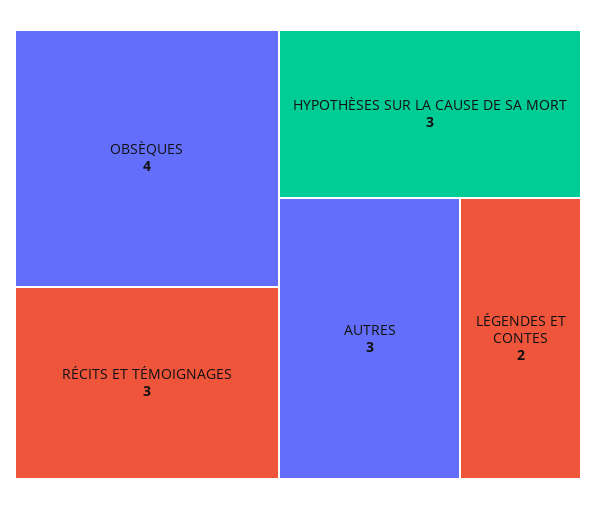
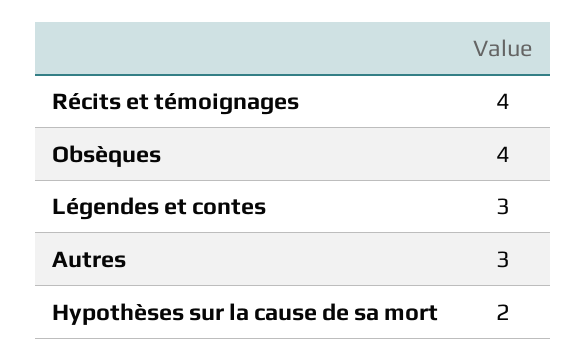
  {
    "OBSÈQUES": 4,
-   "RÉCITS ET TÉMOIGNAGES": 3,
+   "RÉCITS ET TÉMOIGNAGES": 4,
-   "HYPOTHÈSES SUR LA CAUSE DE SA MORT": 3,
+   "HYPOTHÈSES SUR LA CAUSE DE SA MORT": 2,
    "AUTRES": 3,
-   "LÉGENDES ET CONTES": 2
+   "LÉGENDES ET CONTES": 3
  }

